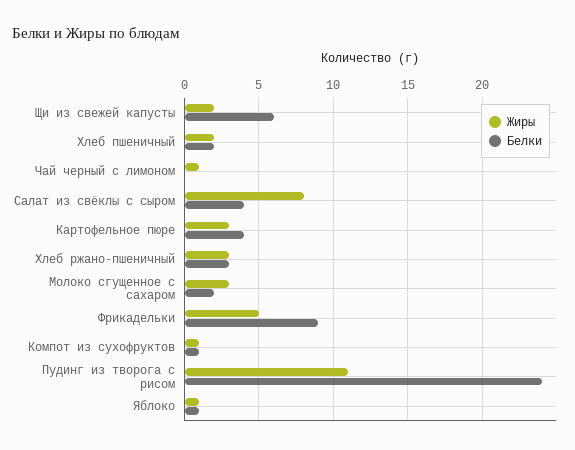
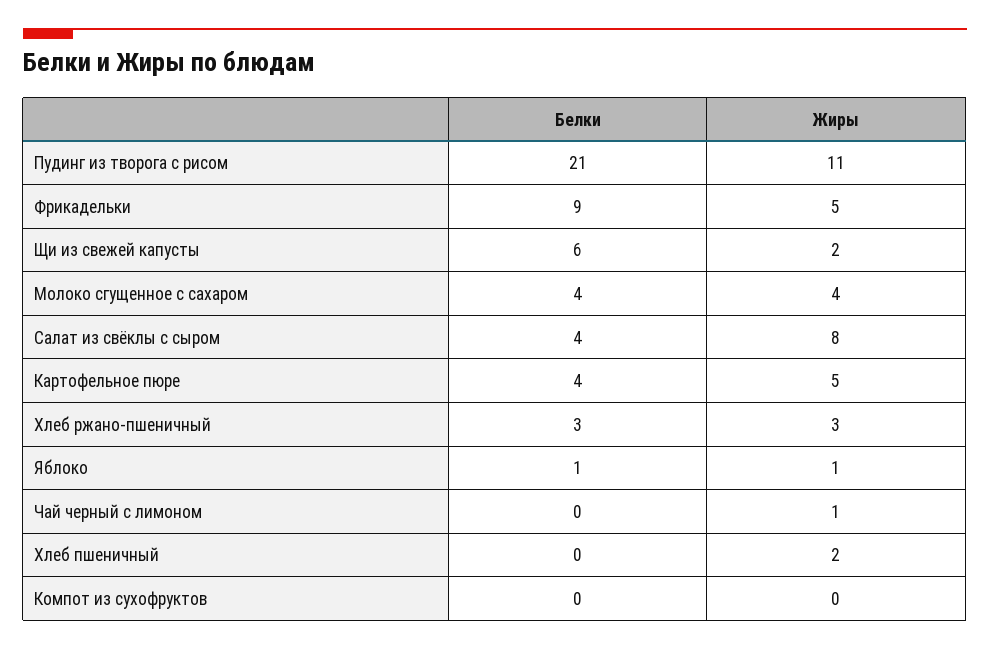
  {
    "Жиры": {
      "Щи из свежей капусты": 2,
      "Хлеб пшеничный": 2,
      "Чай черный с лимоном": 1,
      "Салат из свёклы с сыром": 8,
-     "Картофельное пюре": 3,
+     "Картофельное пюре": 5,
      "Хлеб ржано-пшеничный": 3,
-     "Молоко сгущенное с сахаром": 3,
+     "Молоко сгущенное с сахаром": 4,
      "Фрикадельки": 5,
-     "Компот из сухофруктов": 1,
+     "Компот из сухофруктов": 0,
      "Пудинг из творога с рисом": 11,
      "Яблоко": 1
    },
    "Белки": {
      "Щи из свежей капусты": 6,
-     "Хлеб пшеничный": 2,
+     "Хлеб пшеничный": 0,
      "Чай черный с лимоном": 0,
      "Салат из свёклы с сыром": 4,
      "Картофельное пюре": 4,
      "Хлеб ржано-пшеничный": 3,
-     "Молоко сгущенное с сахаром": 2,
+     "Молоко сгущенное с сахаром": 4,
      "Фрикадельки": 9,
-     "Компот из сухофруктов": 1,
+     "Компот из сухофруктов": 0,
-     "Пудинг из творога с рисом": 24,
+     "Пудинг из творога с рисом": 21,
      "Яблоко": 1
    }
  }

